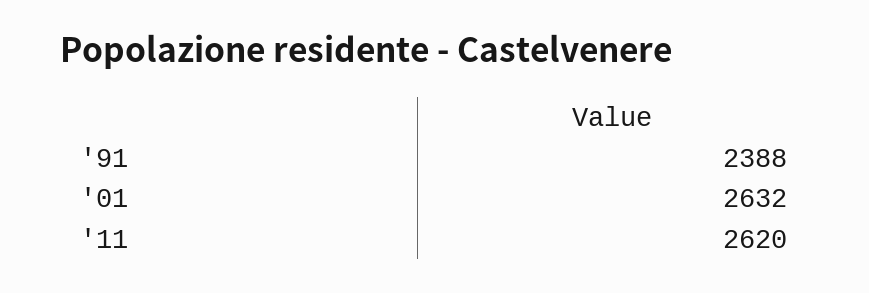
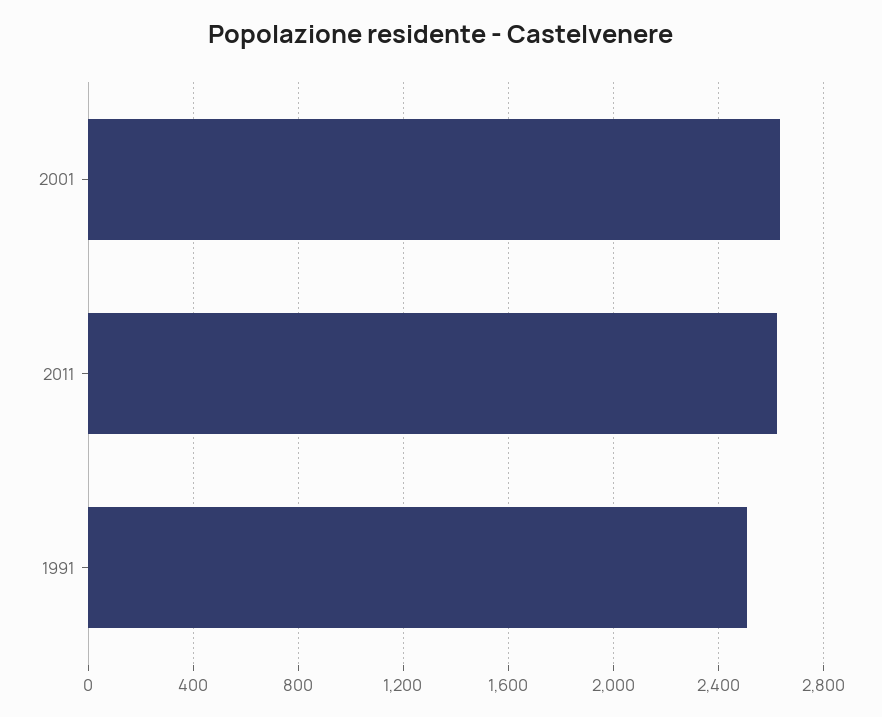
  {
-   "'91": 2388,
+   "'91": 2500,
    "'01": 2632,
    "'11": 2620
  }

